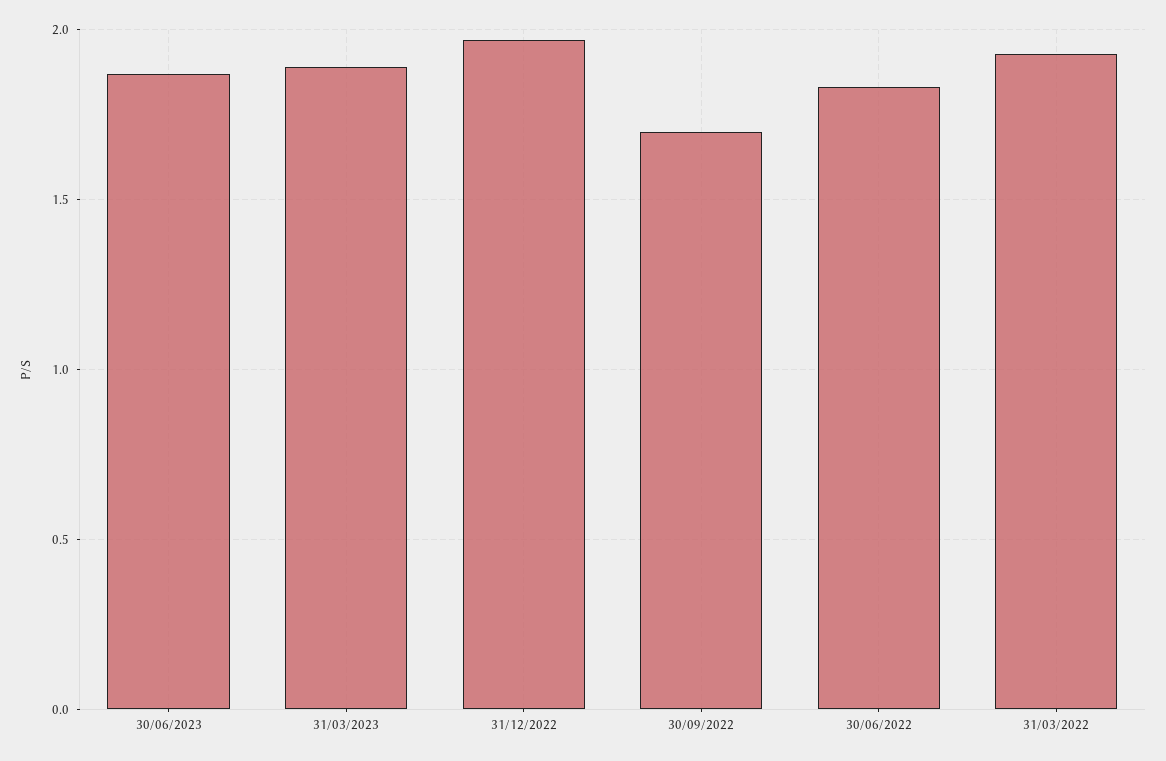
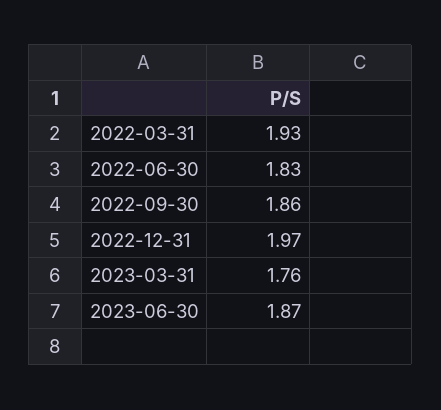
  {
    "30/06/2023": 1.87,
-   "31/03/2023": 1.9,
+   "31/03/2023": 1.76,
    "31/12/2022": 1.97,
-   "30/09/2022": 1.7,
+   "30/09/2022": 1.86,
    "30/06/2022": 1.83,
    "31/03/2022": 1.93
  }

